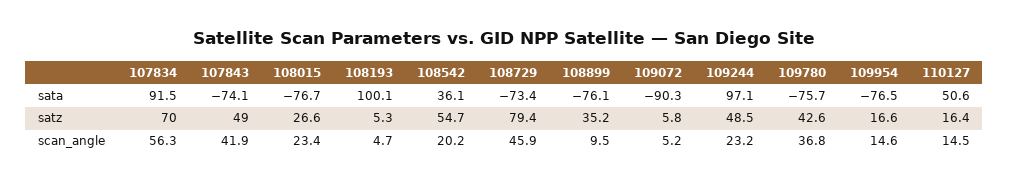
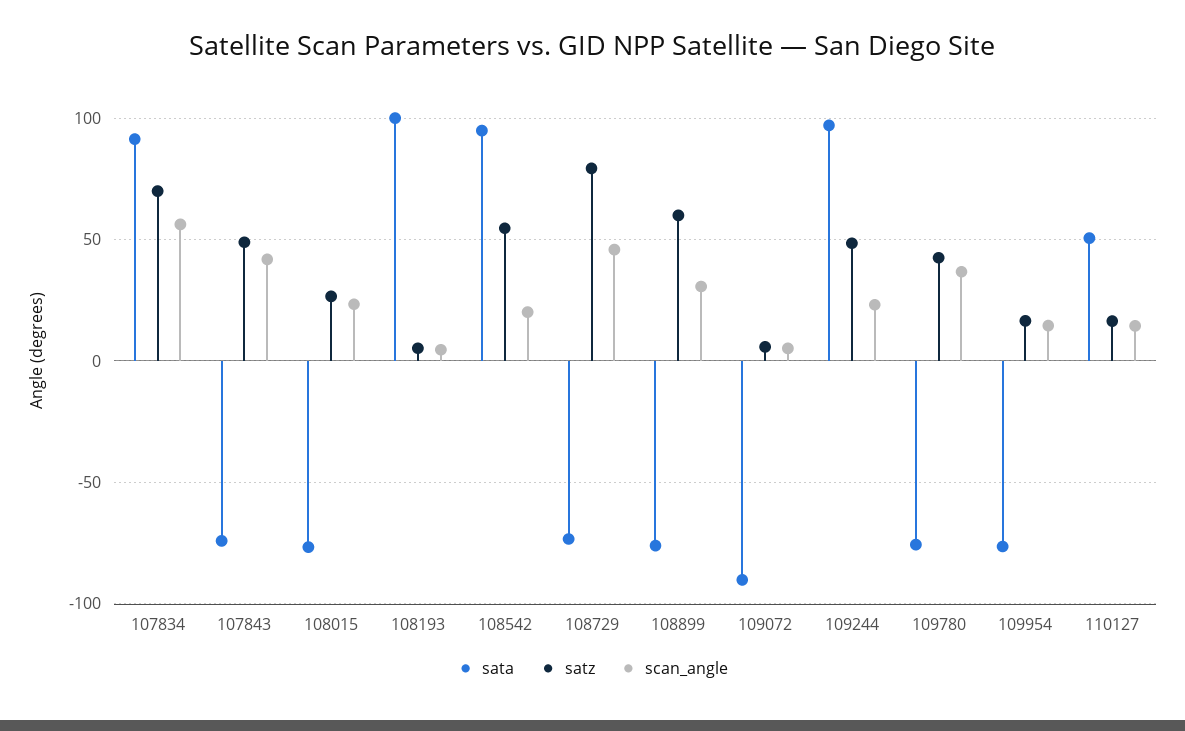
  {
    "sata": {
      "107834": 91.5,
      "107843": -74.1,
      "108015": -76.7,
      "108193": 100.1,
-     "108542": 36.1,
+     "108542": 95,
      "108729": -73.4,
      "108899": -76.1,
      "109072": -90.3,
      "109244": 97.1,
      "109780": -75.7,
      "109954": -76.5,
      "110127": 50.6
    },
    "satz": {
      "107834": 70,
      "107843": 49,
      "108015": 26.6,
      "108193": 5.3,
      "108542": 54.7,
      "108729": 79.4,
-     "108899": 35.2,
+     "108899": 60,
      "109072": 5.8,
      "109244": 48.5,
      "109780": 42.6,
      "109954": 16.6,
      "110127": 16.4
    },
    "scan_angle": {
      "107834": 56.3,
      "107843": 41.9,
      "108015": 23.4,
      "108193": 4.7,
      "108542": 20.2,
      "108729": 45.9,
-     "108899": 9.5,
+     "108899": 30,
      "109072": 5.2,
      "109244": 23.2,
      "109780": 36.8,
      "109954": 14.6,
      "110127": 14.5
    }
  }

